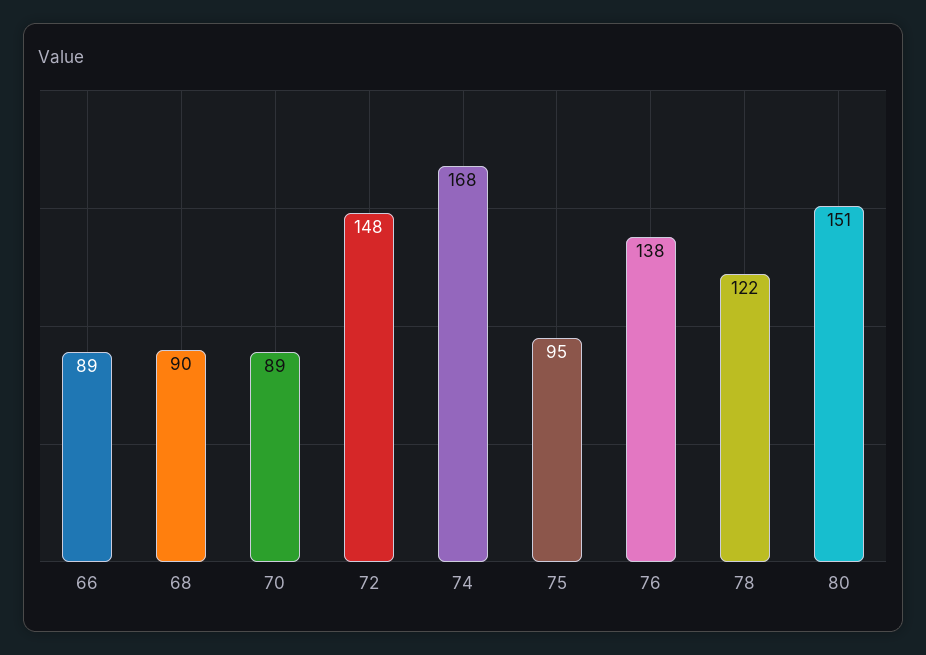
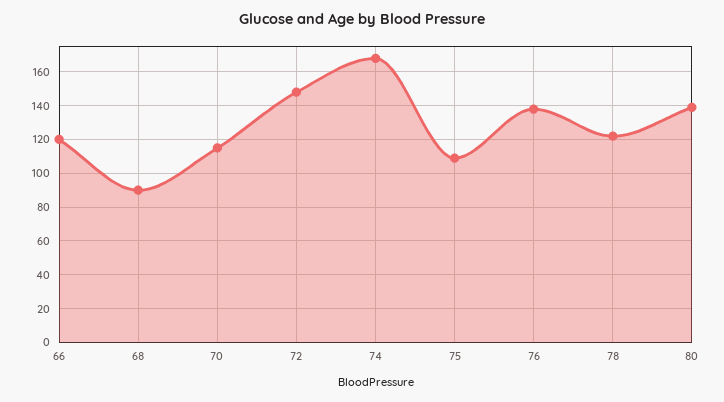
  {
-   "66": 89,
+   "66": 120,
    "68": 90,
-   "70": 89,
+   "70": 115,
    "72": 148,
    "74": 168,
-   "75": 95,
+   "75": 110,
    "76": 138,
    "78": 122,
-   "80": 151
+   "80": 140
  }

